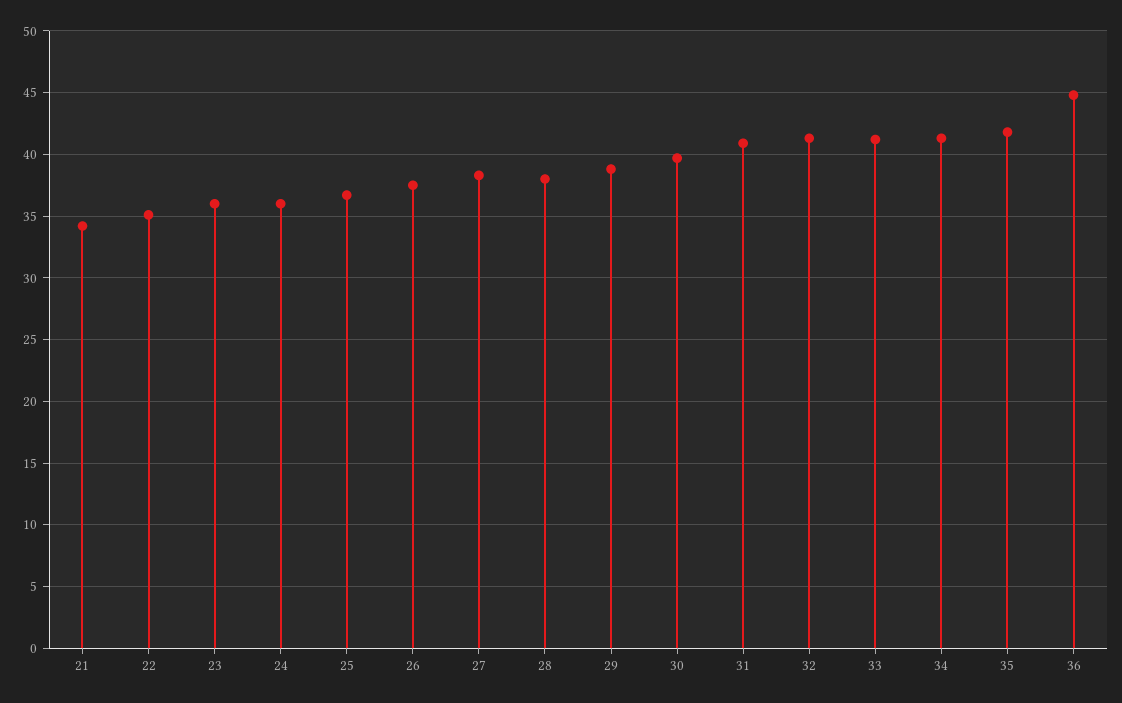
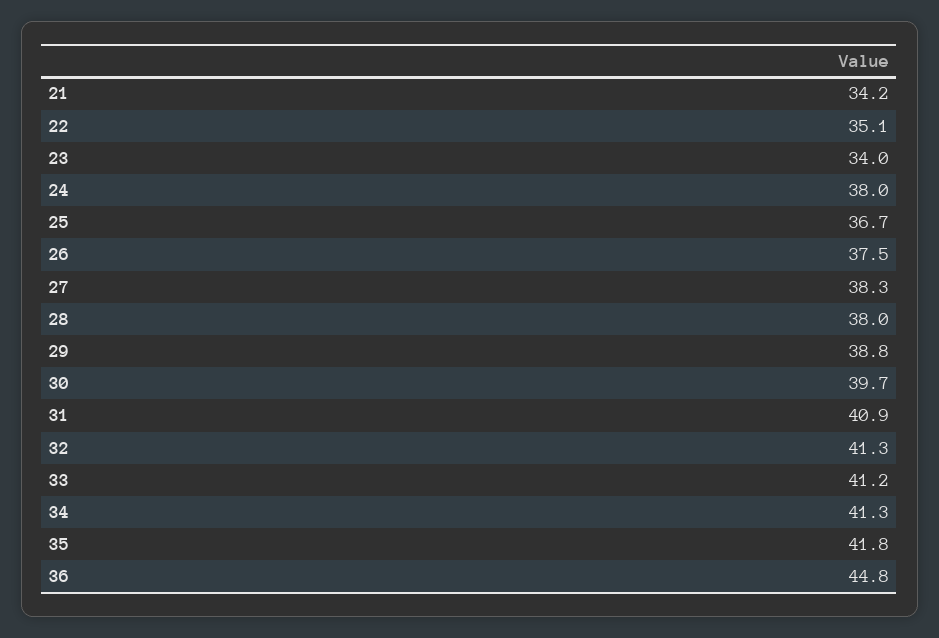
  {
    "21": 34.2,
    "22": 35.1,
-   "23": 36,
+   "23": 34,
-   "24": 36,
+   "24": 38,
    "25": 36.7,
    "26": 37.5,
    "27": 38.3,
    "28": 38,
    "29": 38.8,
    "30": 39.7,
    "31": 40.9,
    "32": 41.3,
    "33": 41.2,
    "34": 41.3,
    "35": 41.8,
    "36": 44.8
  }

